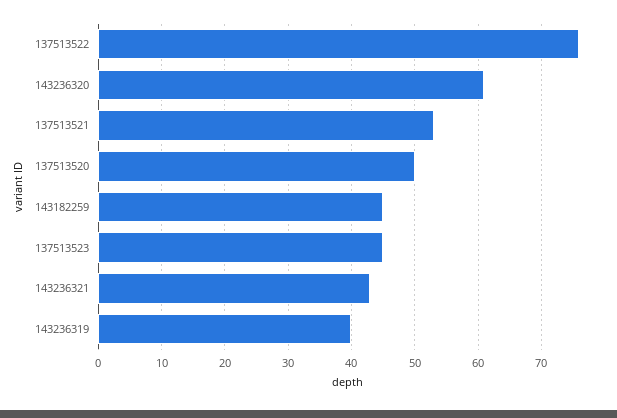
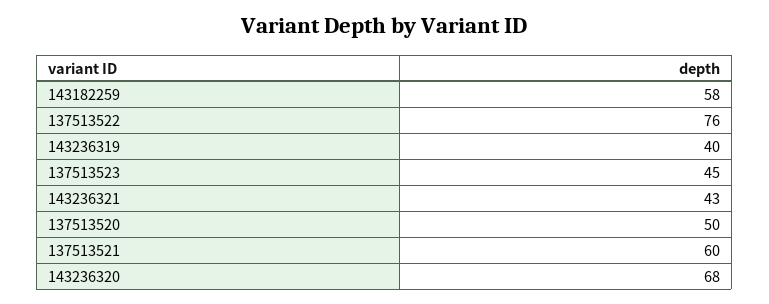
  {
    "137513522": 76,
-   "143236320": 61,
+   "143236320": 68,
-   "137513521": 53,
+   "137513521": 60,
    "137513520": 50,
-   "143182259": 45,
+   "143182259": 58,
    "137513523": 45,
    "143236321": 43,
    "143236319": 40
  }

